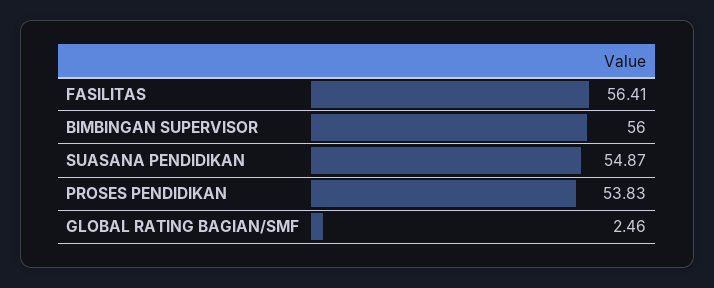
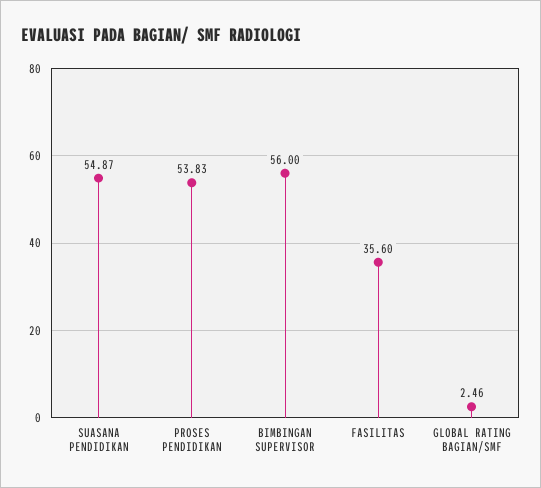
  {
-   "FASILITAS": 56.41,
+   "FASILITAS": 35.6,
    "BIMBINGAN SUPERVISOR": 56,
    "SUASANA PENDIDIKAN": 54.87,
    "PROSES PENDIDIKAN": 53.83,
    "GLOBAL RATING BAGIAN/SMF": 2.46
  }

